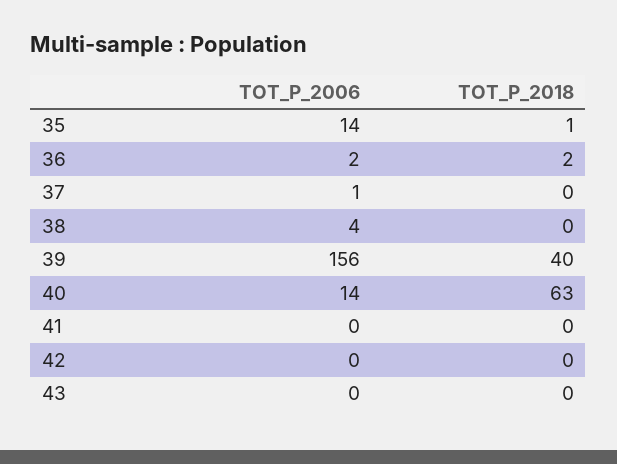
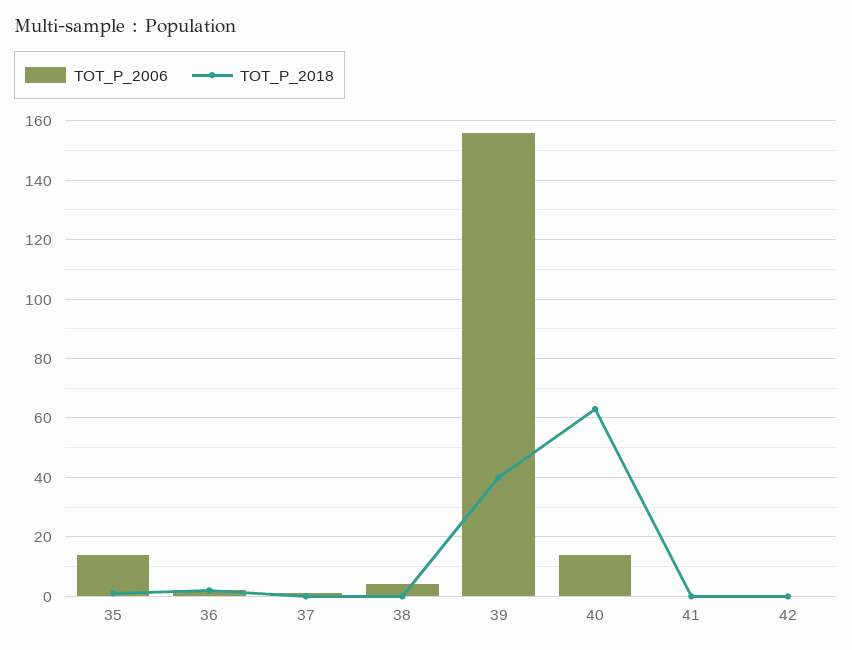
  {
    "TOT_P_2006": {
      "35": 14,
      "36": 2,
      "37": 1,
      "38": 4,
      "39": 156,
      "40": 14,
      "41": 0,
-     "42": 0,
+     "42": 0
-     "43": 0
    },
    "TOT_P_2018": {
      "35": 1,
      "36": 2,
      "37": 0,
      "38": 0,
      "39": 40,
      "40": 63,
      "41": 0,
-     "42": 0,
+     "42": 0
-     "43": 0
    }
  }

